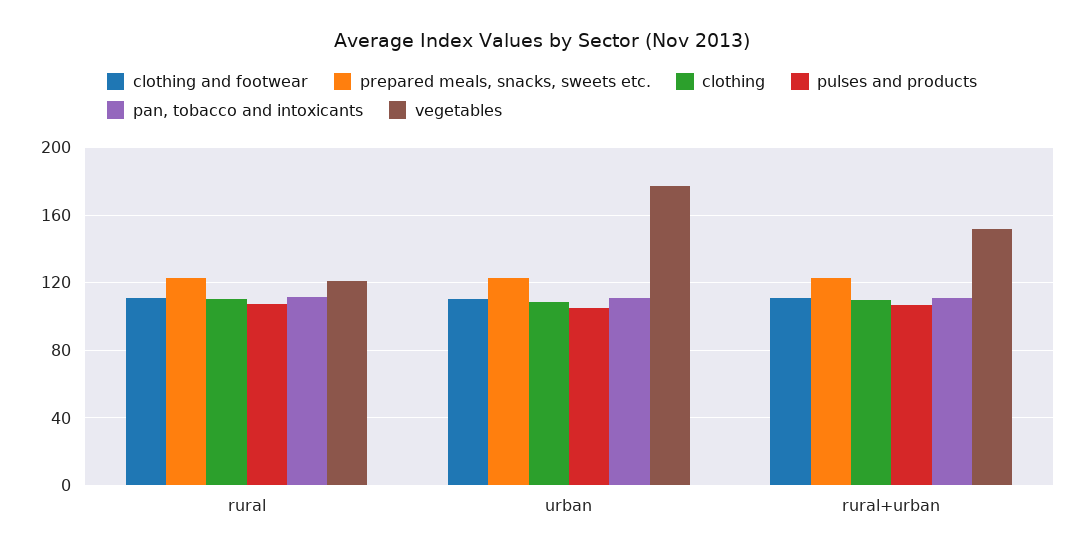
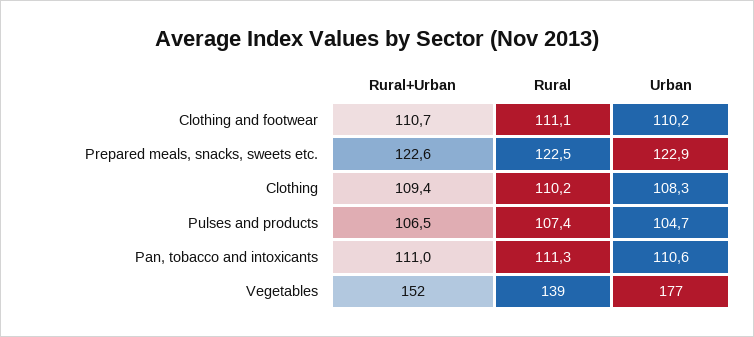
  {
    "clothing and footwear": {
      "rural": 111.1,
      "urban": 110.2,
      "rural+urban": 110.7
    },
    "prepared meals, snacks, sweets etc.": {
      "rural": 122.5,
      "urban": 122.9,
      "rural+urban": 122.6
    },
    "clothing": {
      "rural": 110.2,
      "urban": 108.3,
      "rural+urban": 109.4
    },
    "pulses and products": {
      "rural": 107.4,
      "urban": 104.7,
      "rural+urban": 106.5
    },
    "pan, tobacco and intoxicants": {
      "rural": 111.3,
      "urban": 110.6,
      "rural+urban": 111
    },
    "vegetables": {
-     "rural": 120,
+     "rural": 139,
      "urban": 177,
      "rural+urban": 152
    }
  }

